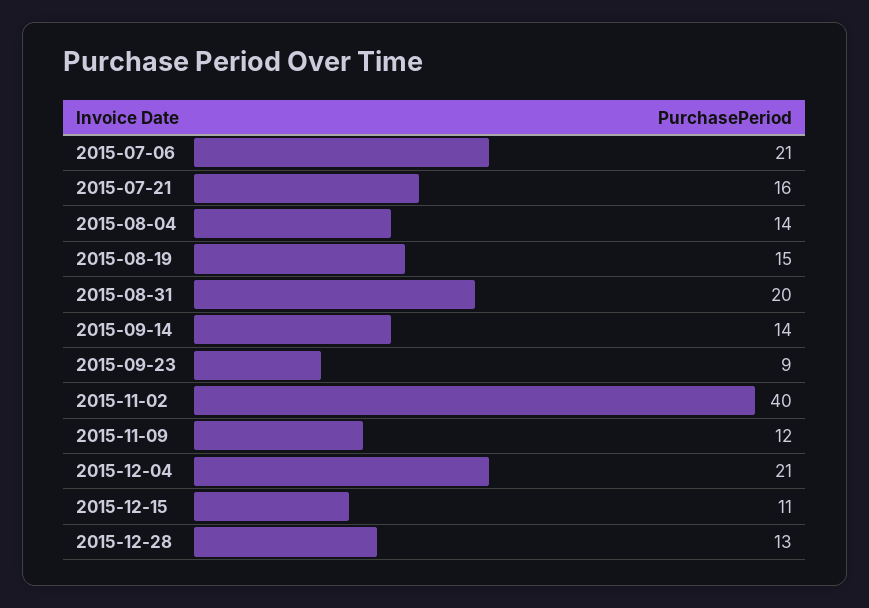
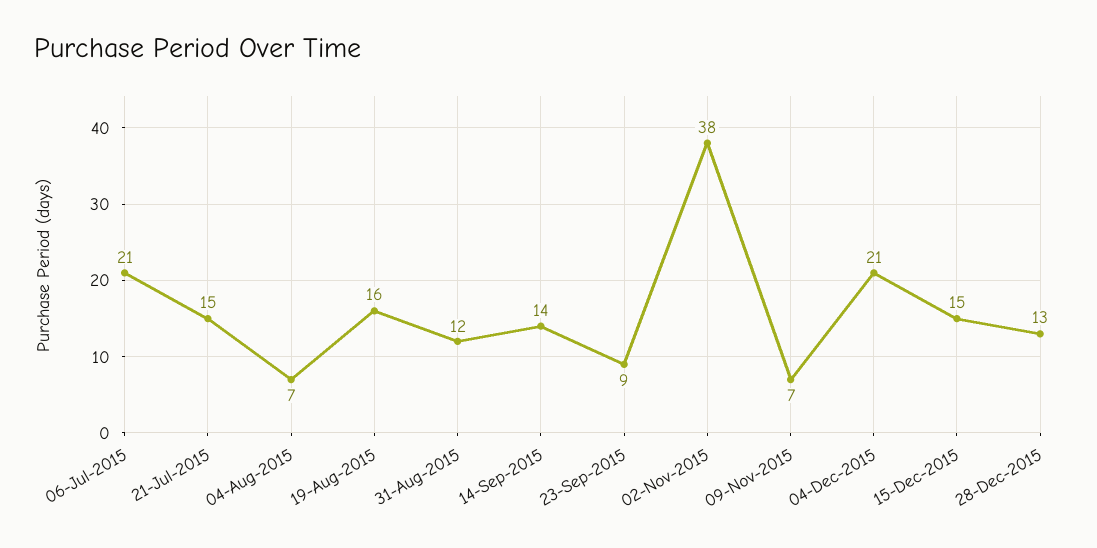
  {
    "2015-07-06": 21,
-   "2015-07-21": 16,
+   "2015-07-21": 15,
-   "2015-08-04": 14,
+   "2015-08-04": 7,
-   "2015-08-19": 15,
+   "2015-08-19": 16,
-   "2015-08-31": 20,
+   "2015-08-31": 12,
    "2015-09-14": 14,
    "2015-09-23": 9,
-   "2015-11-02": 40,
+   "2015-11-02": 38,
-   "2015-11-09": 12,
+   "2015-11-09": 7,
    "2015-12-04": 21,
-   "2015-12-15": 11,
+   "2015-12-15": 15,
    "2015-12-28": 13
  }

